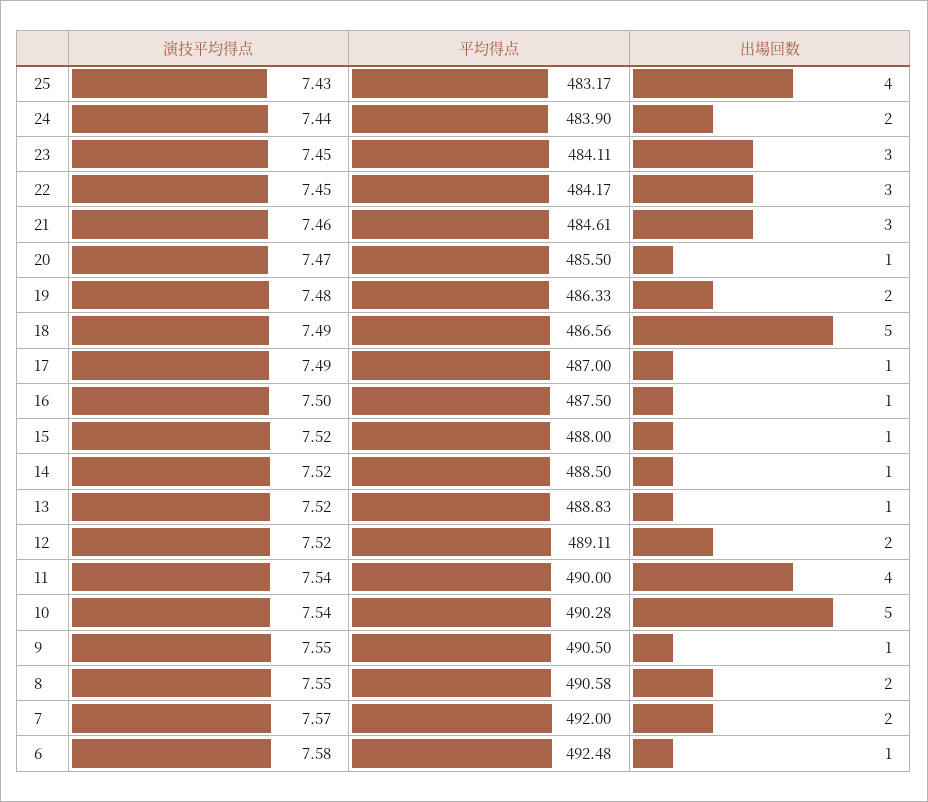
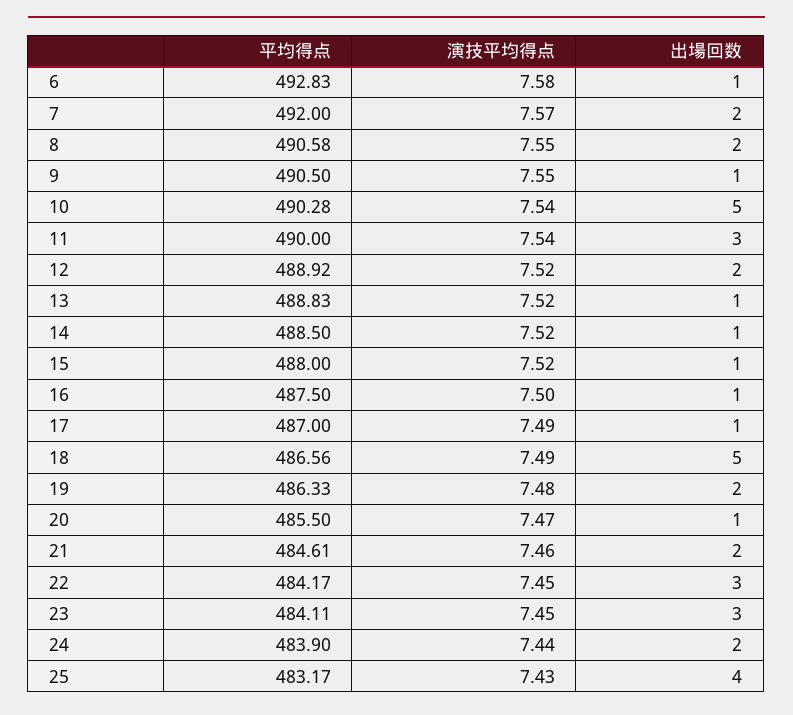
  {
    "演技平均得点": {
      "25": 7.43,
      "24": 7.44,
      "23": 7.45,
      "22": 7.45,
      "21": 7.46,
      "20": 7.47,
      "19": 7.48,
      "18": 7.49,
      "17": 7.49,
      "16": 7.5,
      "15": 7.52,
      "14": 7.52,
      "13": 7.52,
      "12": 7.52,
      "11": 7.54,
      "10": 7.54,
      "9": 7.55,
      "8": 7.55,
      "7": 7.57,
      "6": 7.58
    },
    "平均得点": {
      "25": 483.17,
      "24": 483.9,
      "23": 484.11,
      "22": 484.17,
      "21": 484.61,
      "20": 485.5,
      "19": 486.33,
      "18": 486.56,
      "17": 487,
      "16": 487.5,
      "15": 488,
      "14": 488.5,
      "13": 488.83,
-     "12": 489.11,
+     "12": 488.92,
      "11": 490,
      "10": 490.28,
      "9": 490.5,
      "8": 490.58,
      "7": 492,
-     "6": 492.48
+     "6": 492.83
    },
    "出場回数": {
      "25": 4,
      "24": 2,
      "23": 3,
      "22": 3,
-     "21": 3,
+     "21": 2,
      "20": 1,
      "19": 2,
      "18": 5,
      "17": 1,
      "16": 1,
      "15": 1,
      "14": 1,
      "13": 1,
      "12": 2,
-     "11": 4,
+     "11": 3,
      "10": 5,
      "9": 1,
      "8": 2,
      "7": 2,
      "6": 1
    }
  }

